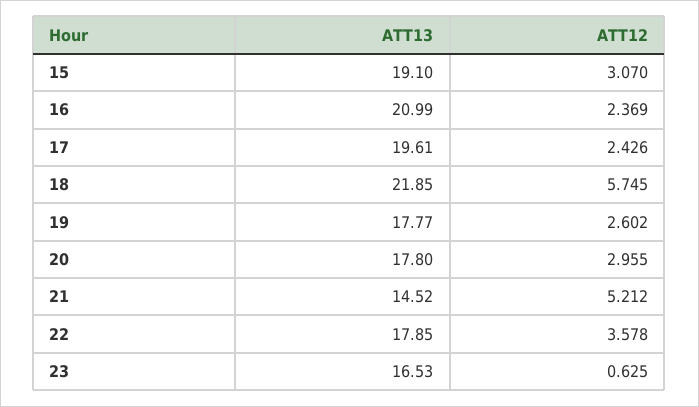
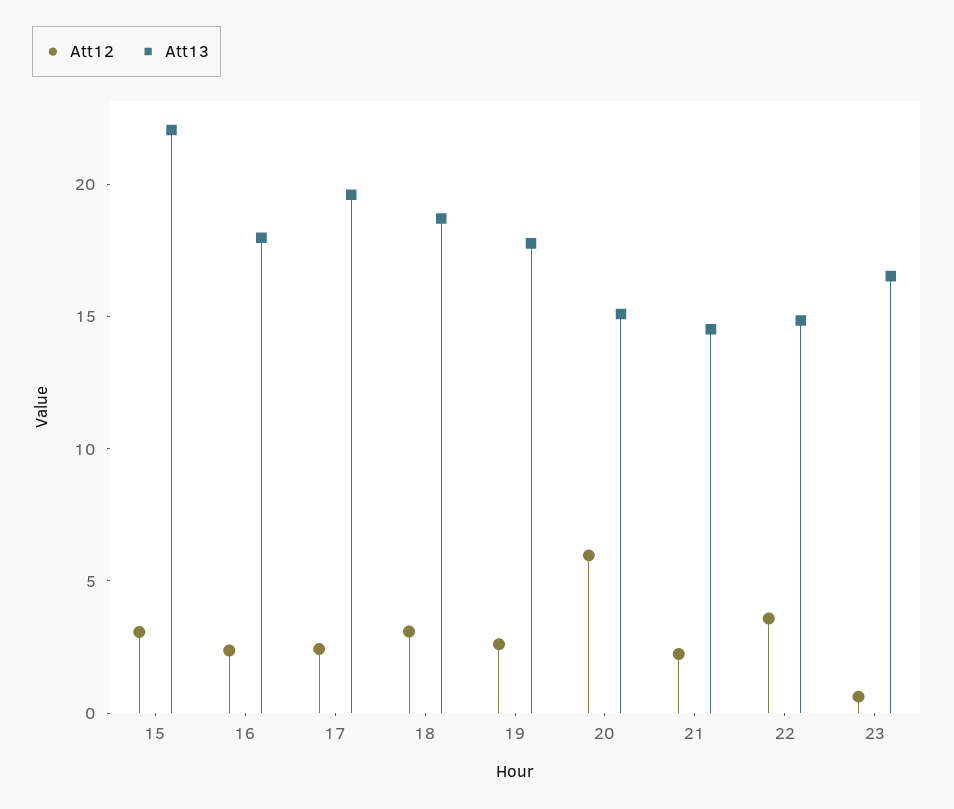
  {
    "ATT13": {
-     "15": 19.1,
+     "15": 22,
-     "16": 20.99,
+     "16": 18,
      "17": 19.61,
-     "18": 21.85,
+     "18": 19,
      "19": 17.77,
-     "20": 17.8,
+     "20": 15,
      "21": 14.52,
-     "22": 17.85,
+     "22": 15,
      "23": 16.53
    },
    "ATT12": {
      "15": 3.07,
      "16": 2.369,
      "17": 2.426,
-     "18": 5.745,
+     "18": 3,
      "19": 2.602,
-     "20": 2.955,
+     "20": 6,
-     "21": 5.212,
+     "21": 2,
      "22": 3.578,
      "23": 0.625
    }
  }

